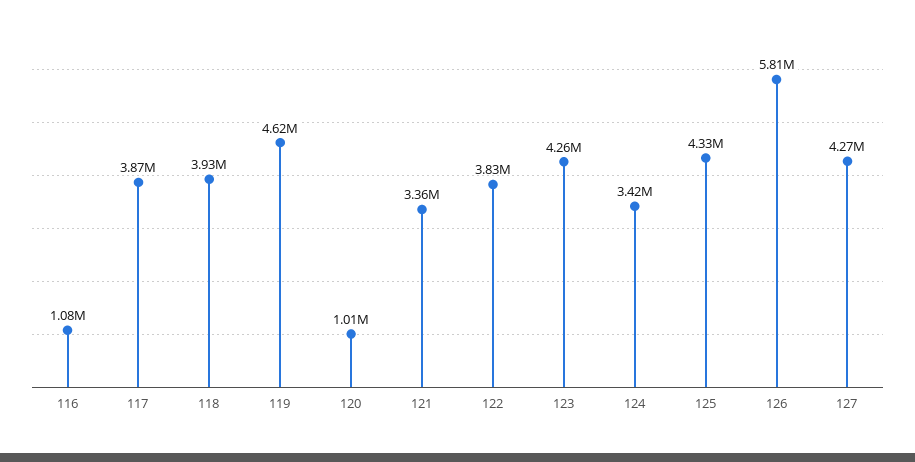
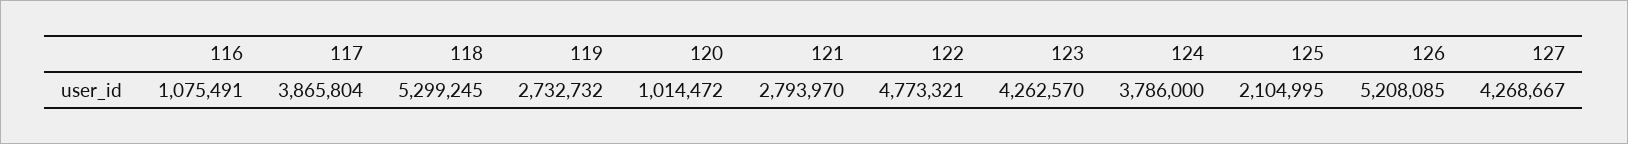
  {
    "116": 1075491,
    "117": 3865804,
-   "118": 3930000,
+   "118": 5299245,
-   "119": 4620000,
+   "119": 2732732,
    "120": 1014472,
-   "121": 3360000,
+   "121": 2793970,
-   "122": 3830000,
+   "122": 4773321,
    "123": 4262570,
-   "124": 3420000,
+   "124": 3786000,
-   "125": 4330000,
+   "125": 2104995,
-   "126": 5810000,
+   "126": 5208085,
    "127": 4268667
  }

